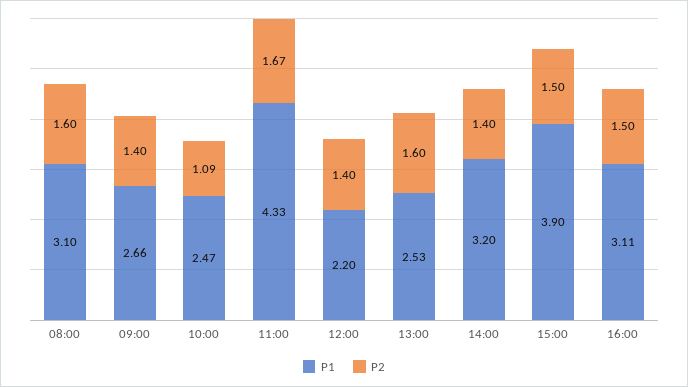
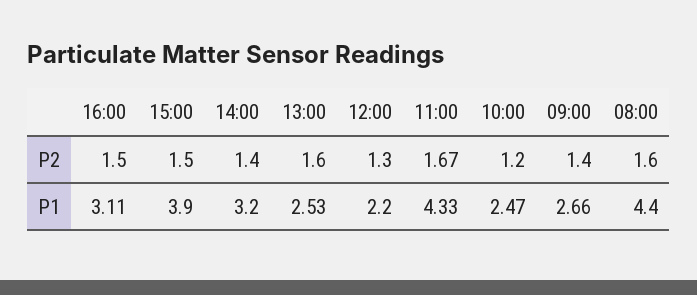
  {
    "P1": {
-     "08:00": 3.1,
+     "08:00": 4.4,
      "09:00": 2.66,
      "10:00": 2.47,
      "11:00": 4.33,
      "12:00": 2.2,
      "13:00": 2.53,
      "14:00": 3.2,
      "15:00": 3.9,
      "16:00": 3.11
    },
    "P2": {
      "08:00": 1.6,
      "09:00": 1.4,
-     "10:00": 1.09,
+     "10:00": 1.2,
      "11:00": 1.67,
-     "12:00": 1.4,
+     "12:00": 1.3,
      "13:00": 1.6,
      "14:00": 1.4,
      "15:00": 1.5,
      "16:00": 1.5
    }
  }

